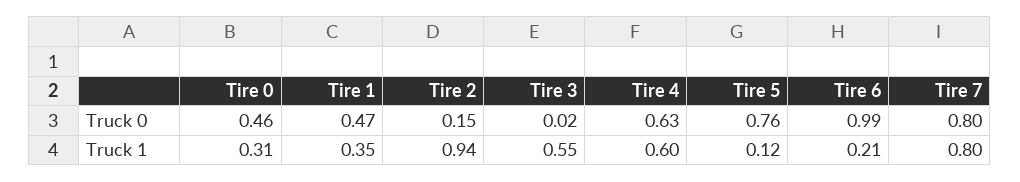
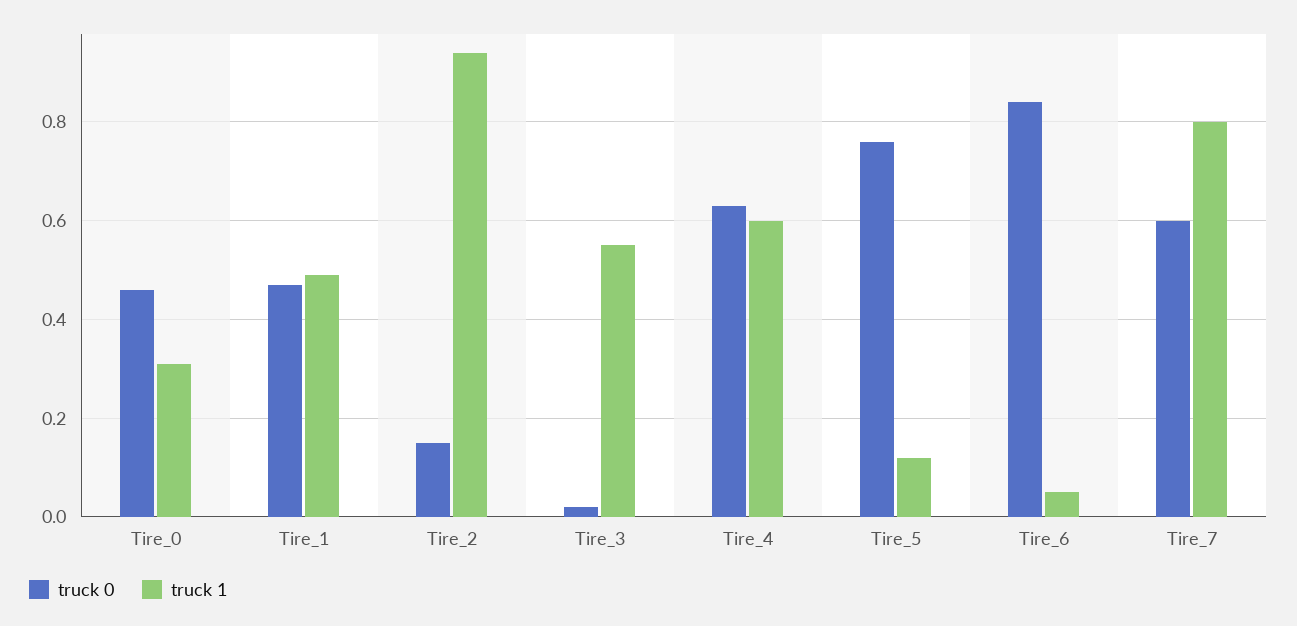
  {
    "Truck 0": {
      "Tire 0": 0.46,
      "Tire 1": 0.47,
      "Tire 2": 0.15,
      "Tire 3": 0.02,
      "Tire 4": 0.63,
      "Tire 5": 0.76,
-     "Tire 6": 0.99,
+     "Tire 6": 0.85,
-     "Tire 7": 0.8
+     "Tire 7": 0.6
    },
    "Truck 1": {
      "Tire 0": 0.31,
-     "Tire 1": 0.35,
+     "Tire 1": 0.5,
      "Tire 2": 0.94,
      "Tire 3": 0.55,
      "Tire 4": 0.6,
      "Tire 5": 0.12,
-     "Tire 6": 0.21,
+     "Tire 6": 0.05,
      "Tire 7": 0.8
    }
  }

